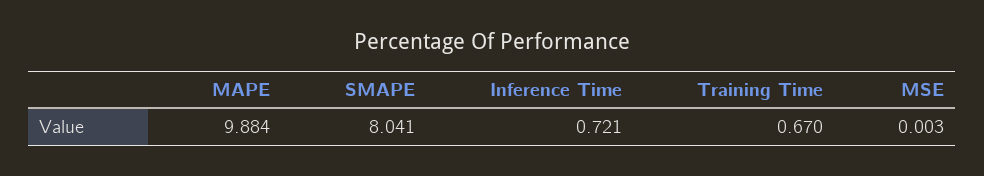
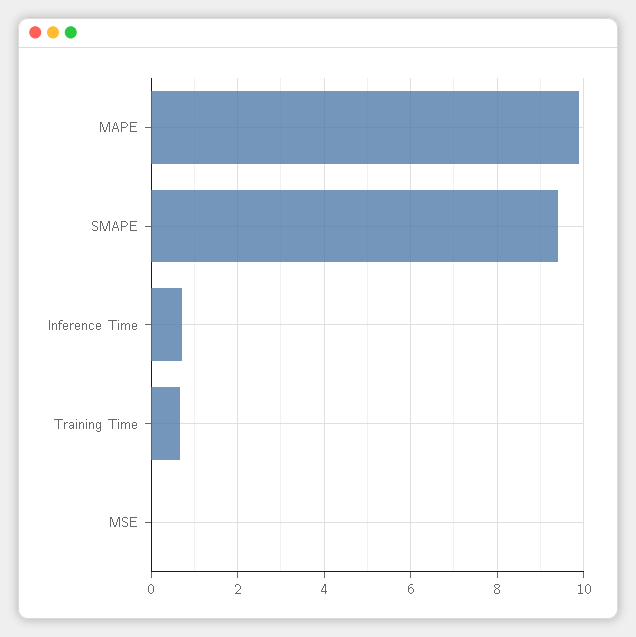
  {
    "MAPE": 9.884,
-   "SMAPE": 8.041,
+   "SMAPE": 9.4,
    "Inference Time": 0.721,
    "Training Time": 0.67,
    "MSE": 0.003
  }

